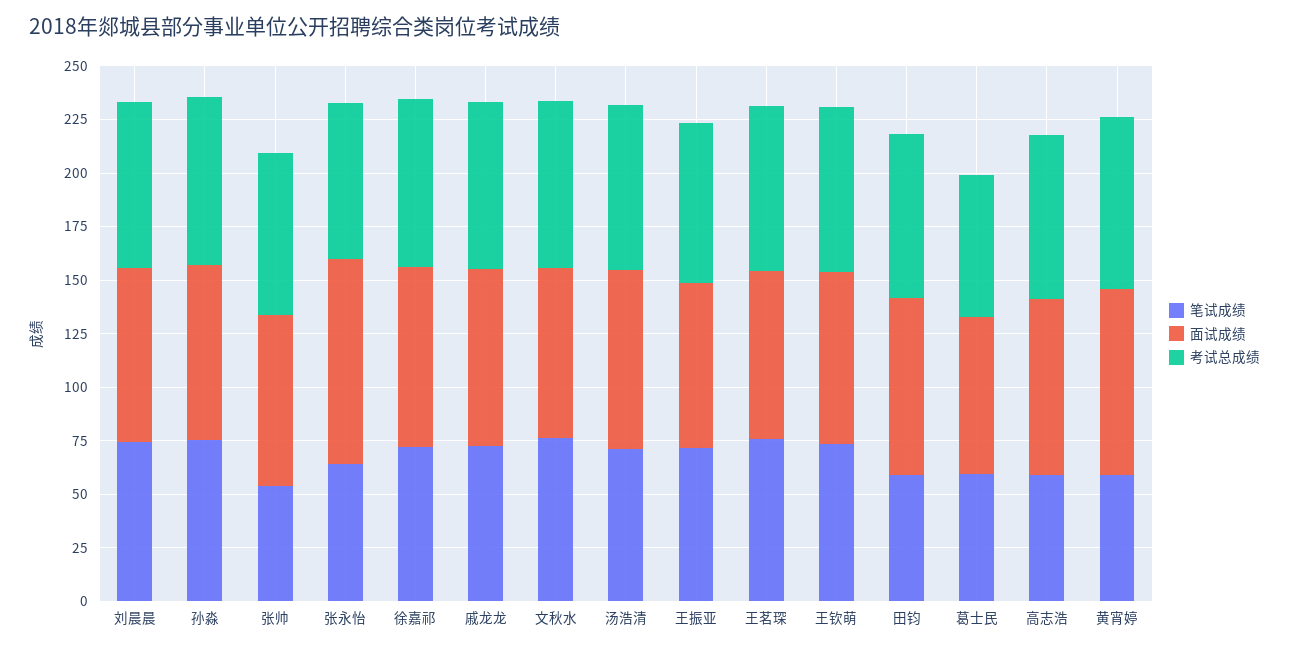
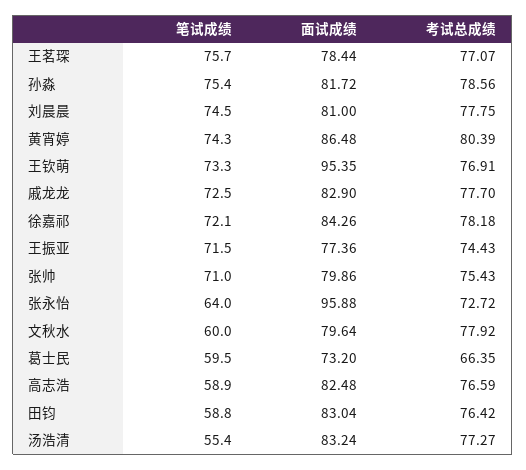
  {
    "笔试成绩": {
      "刘晨晨": 74.5,
      "孙淼": 75.4,
-     "张帅": 55,
+     "张帅": 71,
      "张永怡": 64,
      "徐嘉祁": 72.1,
      "戚龙龙": 72.5,
-     "文秋水": 75,
+     "文秋水": 60,
-     "汤浩清": 70,
+     "汤浩清": 55.4,
      "王振亚": 71.5,
      "王茗琛": 75.7,
      "王钦萌": 73.3,
      "田钧": 58.8,
      "葛士民": 59.5,
      "高志浩": 58.9,
-     "黄宵婷": 60
+     "黄宵婷": 74.3
    },
    "面试成绩": {
      "刘晨晨": 81,
      "孙淼": 81.72,
      "张帅": 79.86,
      "张永怡": 95.88,
      "徐嘉祁": 84.26,
      "戚龙龙": 82.9,
      "文秋水": 79.64,
      "汤浩清": 83.24,
      "王振亚": 77.36,
      "王茗琛": 78.44,
-     "王钦萌": 80,
+     "王钦萌": 95.35,
      "田钧": 83.04,
      "葛士民": 73.2,
      "高志浩": 82.48,
      "黄宵婷": 86.48
    },
    "考试总成绩": {
      "刘晨晨": 77.75,
      "孙淼": 78.56,
      "张帅": 75.43,
      "张永怡": 72.72,
      "徐嘉祁": 78.18,
      "戚龙龙": 77.7,
      "文秋水": 77.92,
      "汤浩清": 77.27,
      "王振亚": 74.43,
      "王茗琛": 77.07,
      "王钦萌": 76.91,
      "田钧": 76.42,
      "葛士民": 66.35,
      "高志浩": 76.59,
      "黄宵婷": 80.39
    }
  }

